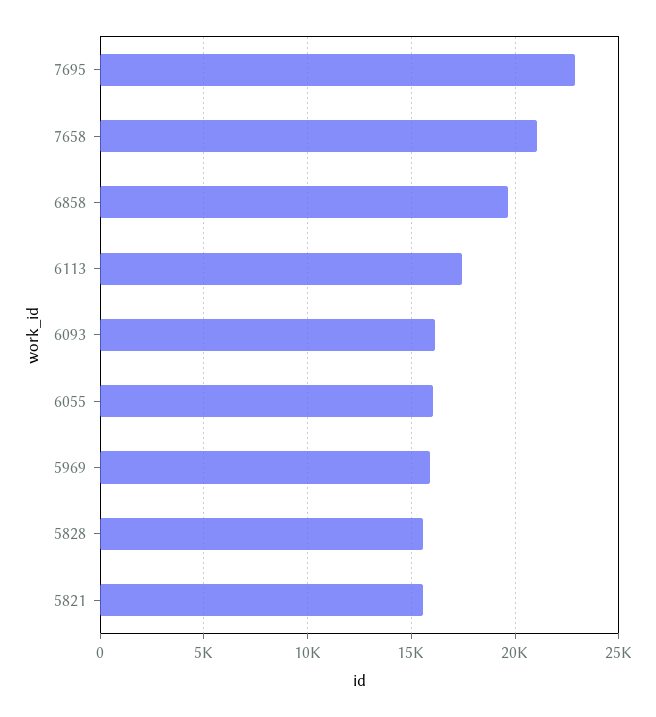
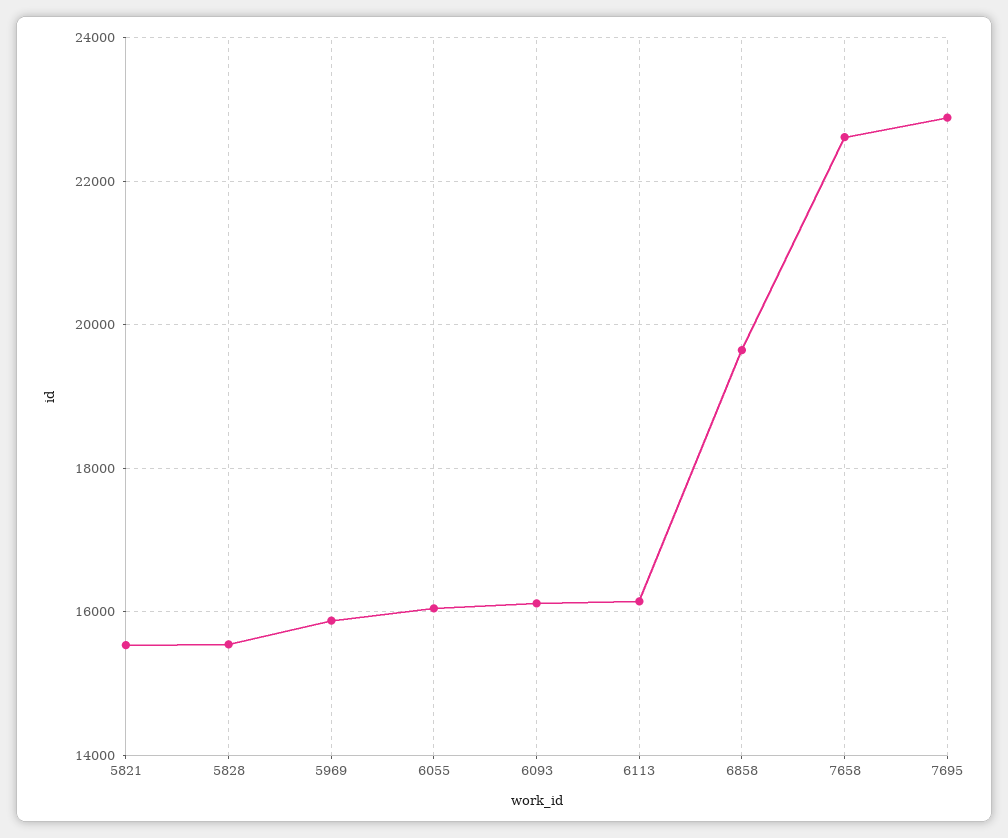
  {
    "7695": 22800,
-   "7658": 21000,
+   "7658": 22600,
    "6858": 19600,
-   "6113": 17500,
+   "6113": 16200,
    "6093": 16200,
    "6055": 16000,
    "5969": 15800,
    "5828": 15600,
    "5821": 15600
  }

